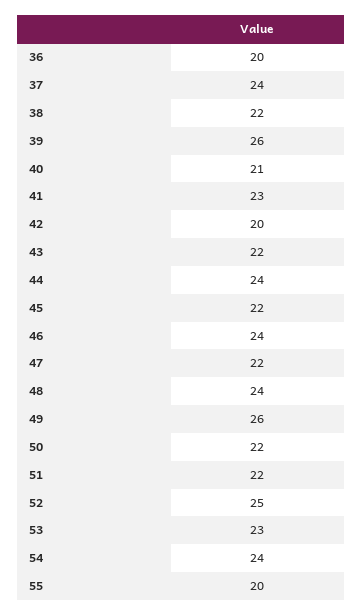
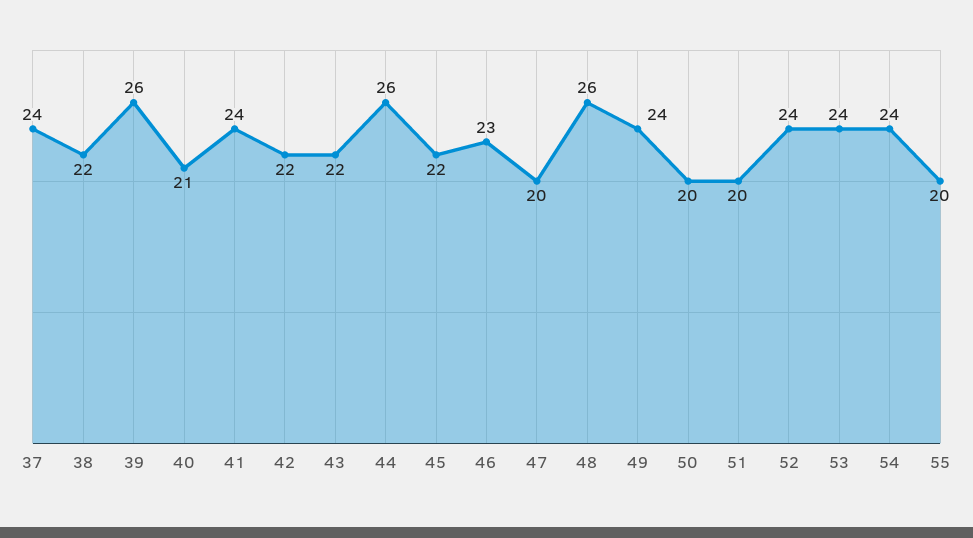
  {
-   "36": 20,
    "37": 24,
    "38": 22,
    "39": 26,
    "40": 21,
-   "41": 23,
+   "41": 24,
-   "42": 20,
+   "42": 22,
    "43": 22,
-   "44": 24,
+   "44": 26,
    "45": 22,
-   "46": 24,
+   "46": 23,
-   "47": 22,
+   "47": 20,
-   "48": 24,
+   "48": 26,
-   "49": 26,
+   "49": 24,
-   "50": 22,
+   "50": 20,
-   "51": 22,
+   "51": 20,
-   "52": 25,
+   "52": 24,
-   "53": 23,
+   "53": 24,
    "54": 24,
    "55": 20
  }

